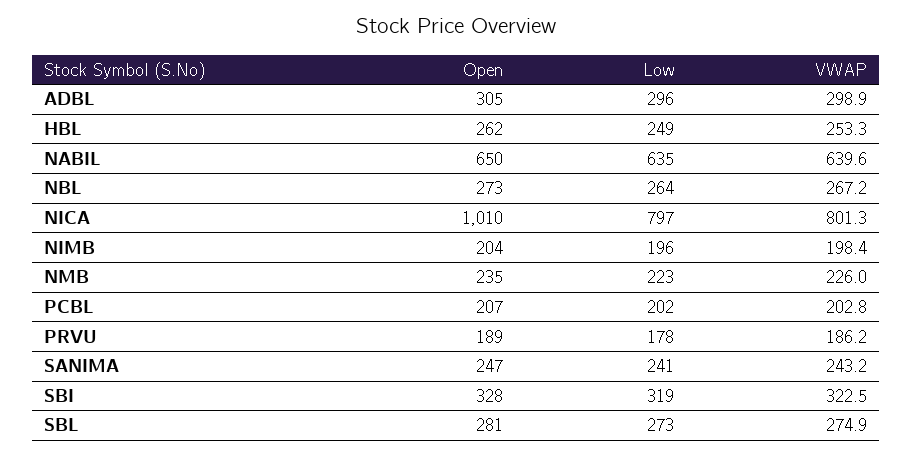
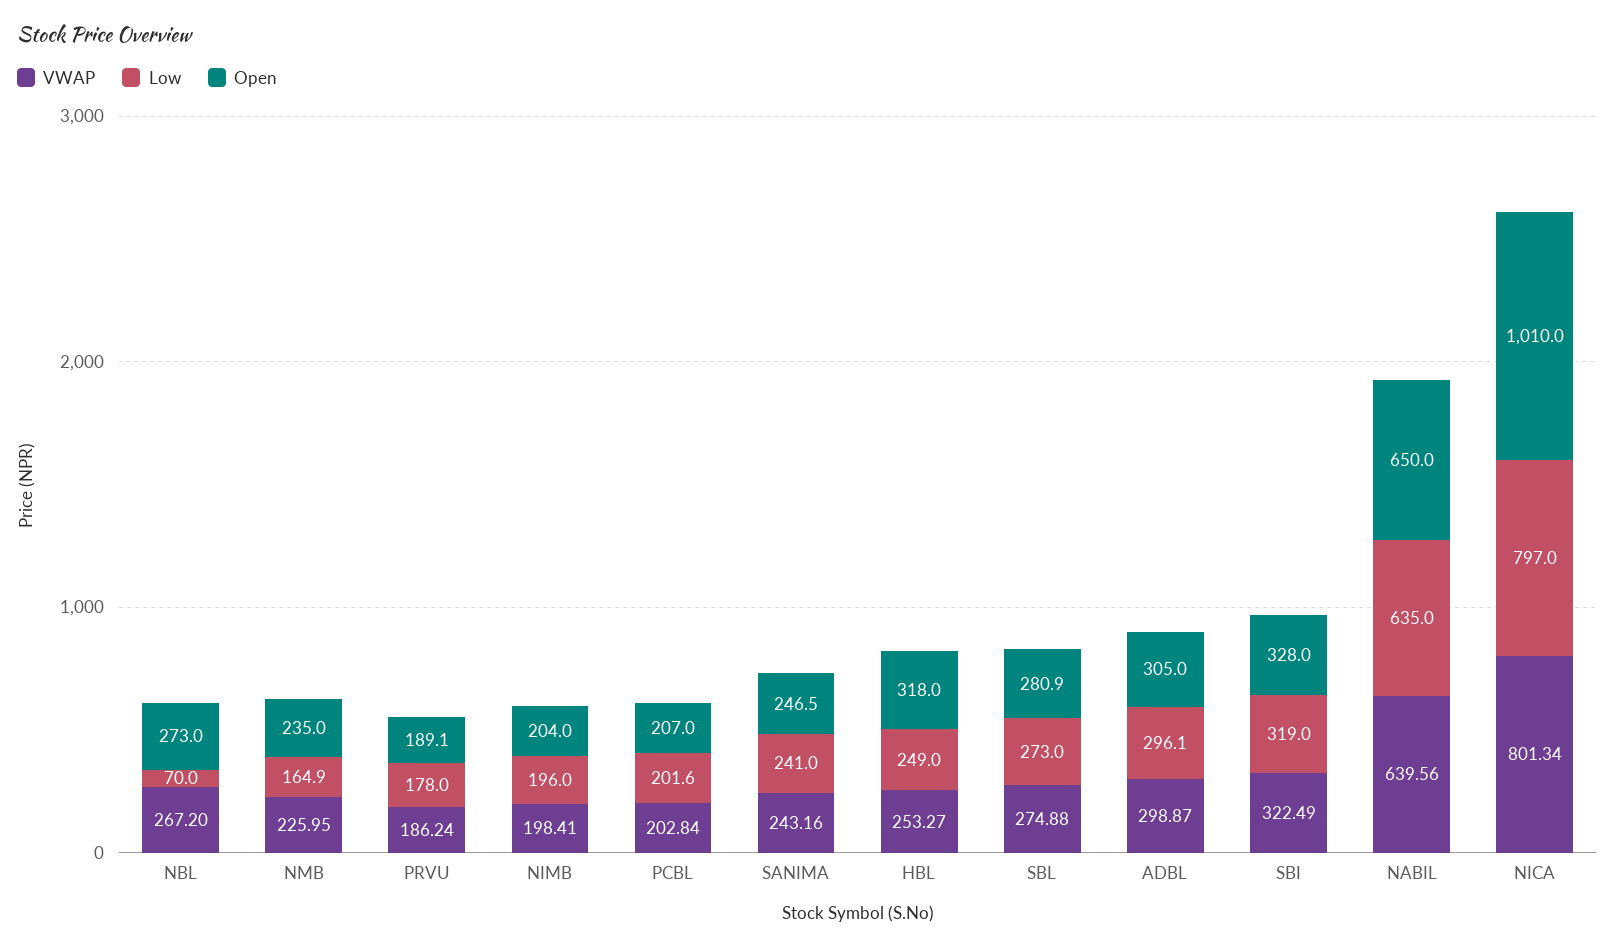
  {
    "Open": {
      "ADBL": 305,
-     "HBL": 262,
+     "HBL": 318,
      "NABIL": 650,
      "NBL": 273,
      "NICA": 1010,
      "NIMB": 204,
      "NMB": 235,
      "PCBL": 207,
      "PRVU": 189.1,
      "SANIMA": 246.5,
      "SBI": 328,
      "SBL": 280.9
    },
    "Low": {
      "ADBL": 296.1,
      "HBL": 249,
      "NABIL": 635,
-     "NBL": 264,
+     "NBL": 70,
      "NICA": 797,
      "NIMB": 196,
-     "NMB": 223,
+     "NMB": 164.9,
      "PCBL": 201.6,
      "PRVU": 178,
      "SANIMA": 241,
      "SBI": 319,
      "SBL": 273
    },
    "VWAP": {
      "ADBL": 298.87,
      "HBL": 253.27,
      "NABIL": 639.56,
      "NBL": 267.2,
      "NICA": 801.34,
      "NIMB": 198.41,
      "NMB": 225.95,
      "PCBL": 202.84,
      "PRVU": 186.24,
      "SANIMA": 243.16,
      "SBI": 322.49,
      "SBL": 274.88
    }
  }

